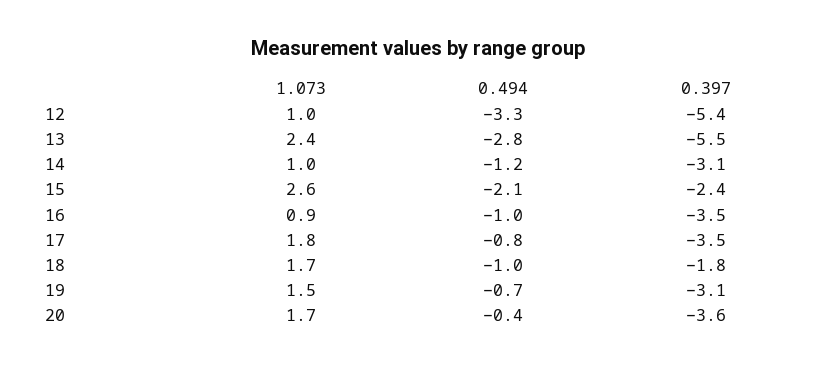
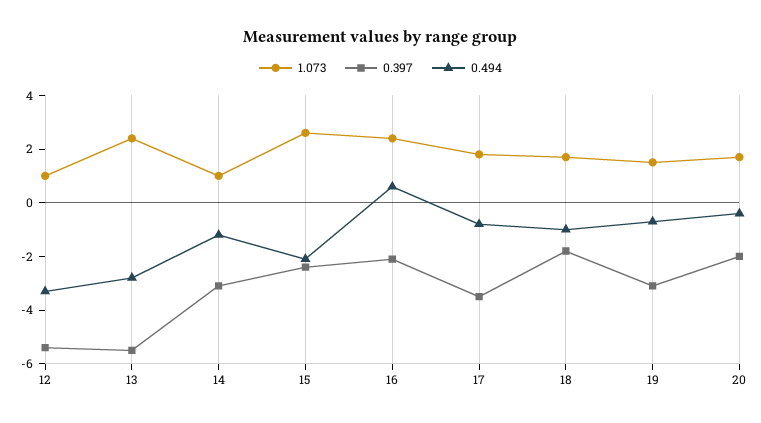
  {
    "1.073": {
      "12": 1,
      "13": 2.4,
      "14": 1,
      "15": 2.6,
-     "16": 0.9,
+     "16": 2.5,
      "17": 1.8,
      "18": 1.7,
      "19": 1.5,
      "20": 1.7
    },
    "0.494": {
      "12": -3.3,
      "13": -2.8,
      "14": -1.2,
      "15": -2.1,
-     "16": -1,
+     "16": 0.5,
      "17": -0.8,
      "18": -1,
      "19": -0.7,
      "20": -0.4
    },
    "0.397": {
      "12": -5.4,
      "13": -5.5,
      "14": -3.1,
      "15": -2.4,
-     "16": -3.5,
+     "16": -2,
      "17": -3.5,
      "18": -1.8,
      "19": -3.1,
-     "20": -3.6
+     "20": -2
    }
  }

